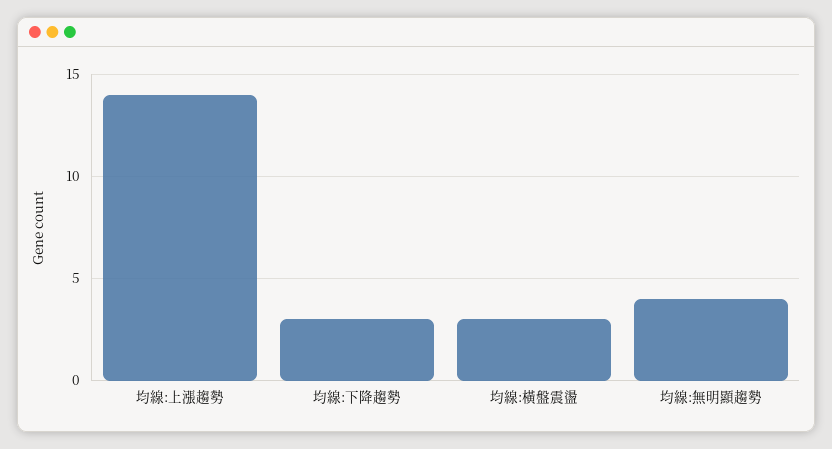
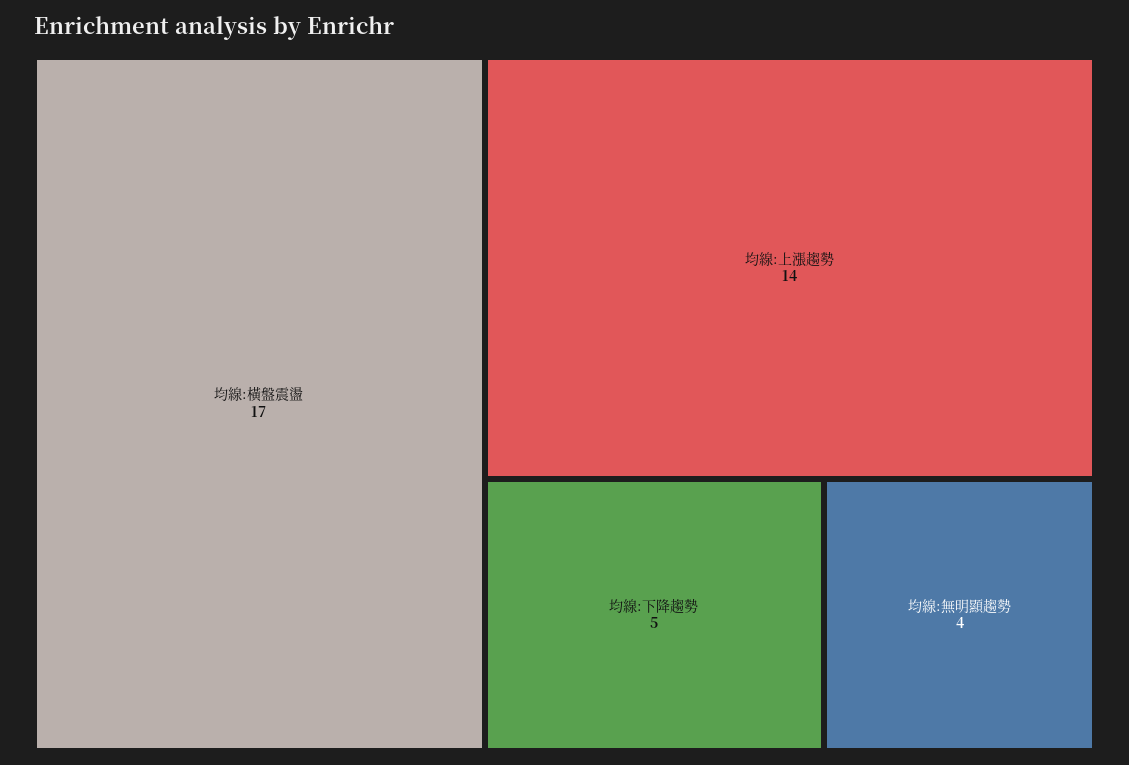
  {
    "均線:上漲趨勢": 14,
-   "均線:下降趨勢": 3,
+   "均線:下降趨勢": 5,
-   "均線:橫盤震盪": 3,
+   "均線:橫盤震盪": 17,
    "均線:無明顯趨勢": 4
  }

